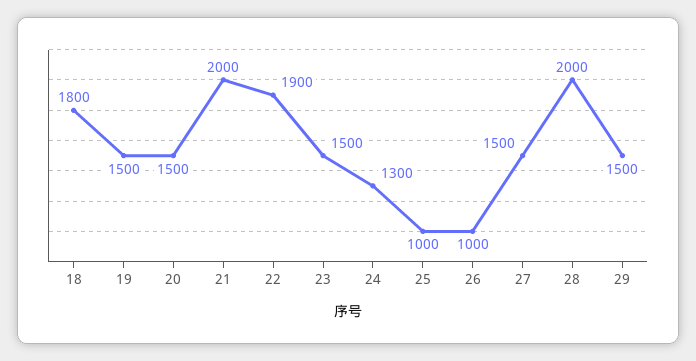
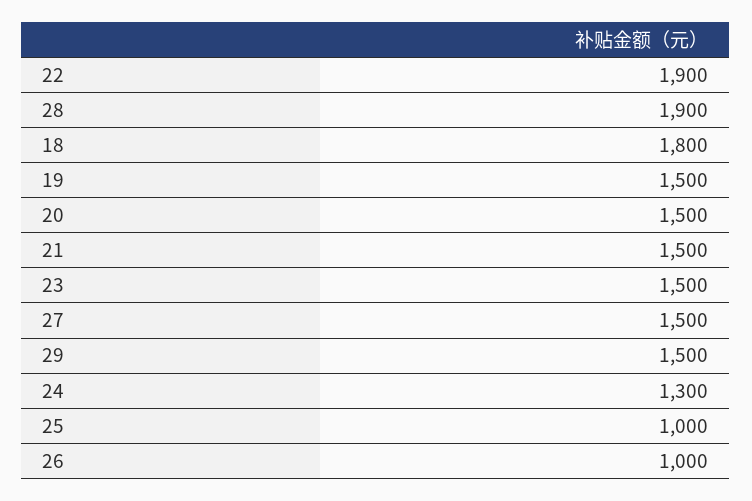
  {
    "18": 1800,
    "19": 1500,
    "20": 1500,
-   "21": 2000,
+   "21": 1500,
    "22": 1900,
    "23": 1500,
    "24": 1300,
    "25": 1000,
    "26": 1000,
    "27": 1500,
-   "28": 2000,
+   "28": 1900,
    "29": 1500
  }

